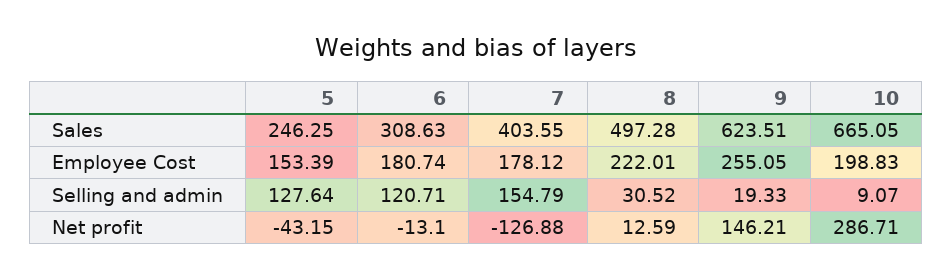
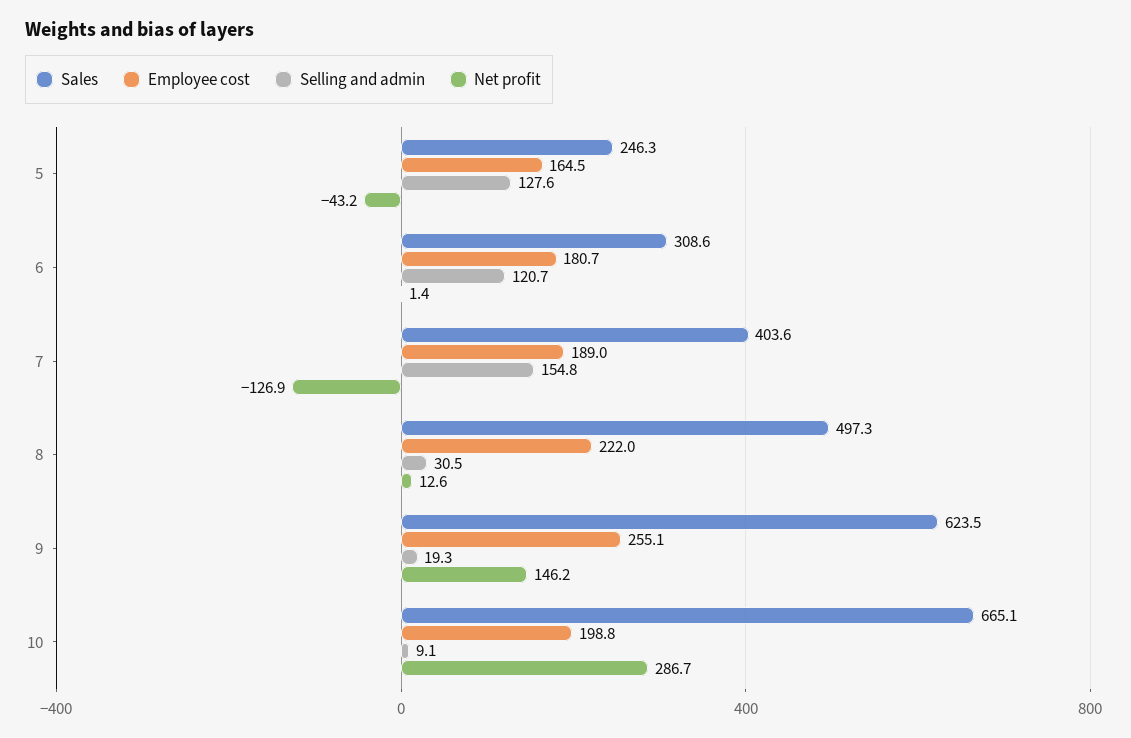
  {
    "Sales": {
      "5": 246.25,
      "6": 308.63,
      "7": 403.55,
      "8": 497.28,
      "9": 623.51,
      "10": 665.05
    },
    "Employee Cost": {
-     "5": 153.39,
+     "5": 164.5,
      "6": 180.74,
-     "7": 178.12,
+     "7": 189,
      "8": 222.01,
      "9": 255.05,
      "10": 198.83
    },
    "Selling and admin": {
      "5": 127.64,
      "6": 120.71,
      "7": 154.79,
      "8": 30.52,
      "9": 19.33,
      "10": 9.07
    },
    "Net profit": {
      "5": -43.15,
-     "6": -13.1,
+     "6": 1.4,
      "7": -126.88,
      "8": 12.59,
      "9": 146.21,
      "10": 286.71
    }
  }

